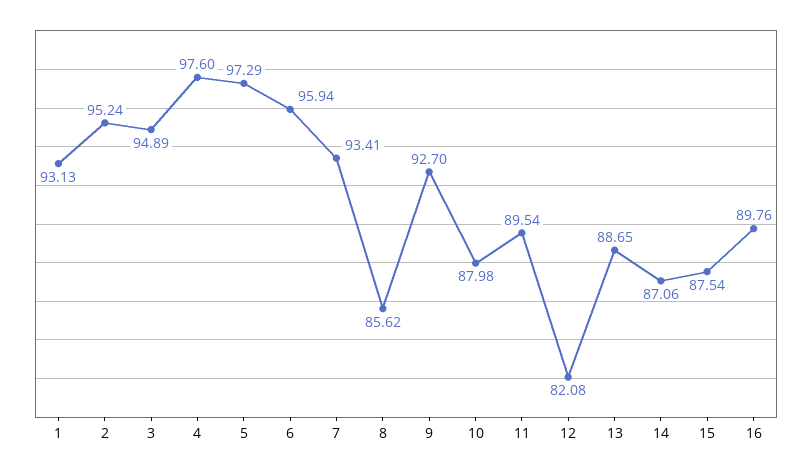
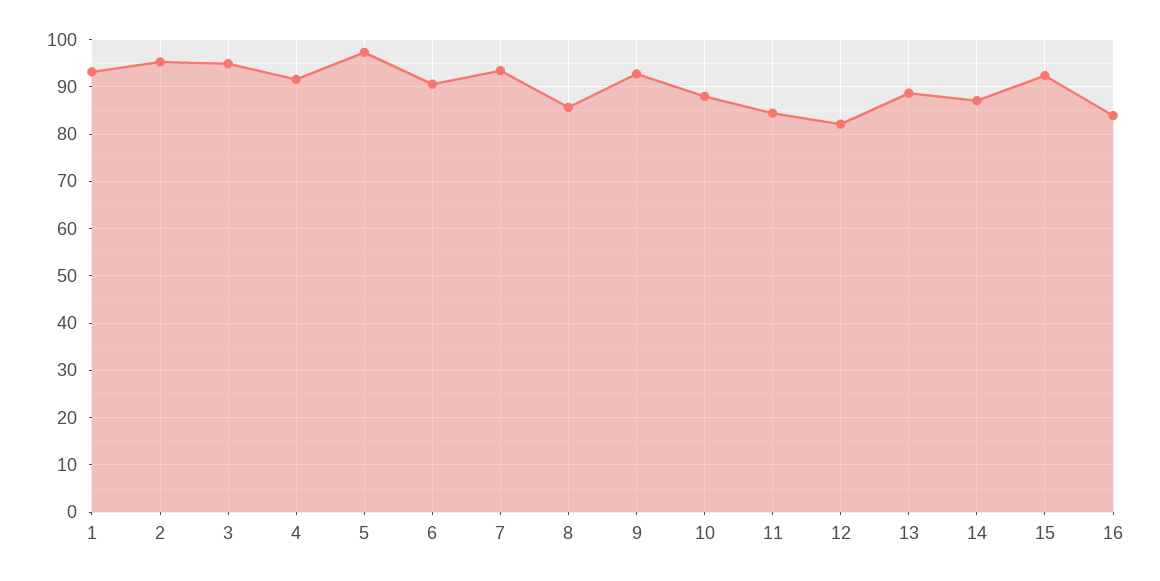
  {
    "1": 93.13,
    "2": 95.24,
    "3": 94.89,
-   "4": 97.6,
+   "4": 92,
    "5": 97.29,
-   "6": 95.94,
+   "6": 90,
    "7": 93.41,
    "8": 85.62,
    "9": 92.7,
    "10": 87.98,
-   "11": 89.54,
+   "11": 84,
    "12": 82.08,
    "13": 88.65,
    "14": 87.06,
-   "15": 87.54,
+   "15": 92,
-   "16": 89.76
+   "16": 84
  }

